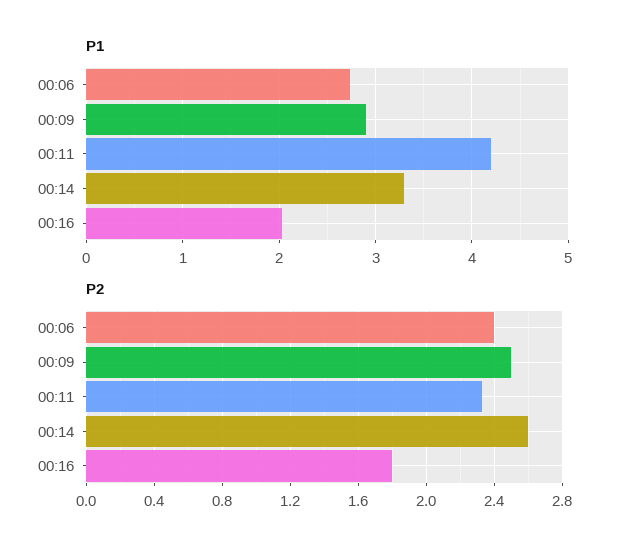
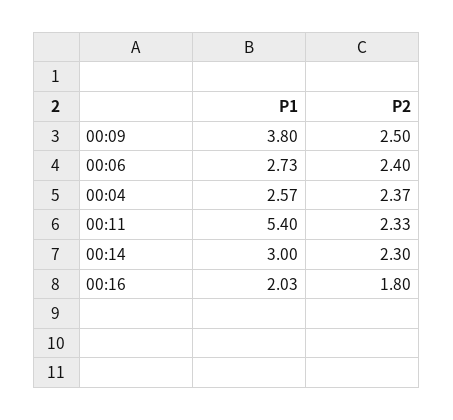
  {
    "P1": {
      "00:06": 2.73,
-     "00:09": 2.9,
+     "00:09": 3.8,
-     "00:11": 4.2,
+     "00:11": 5.4,
-     "00:14": 3.3,
+     "00:14": 3,
-     "00:16": 2.03
+     "00:16": 2.03,
+     "00:04": 2.57
    },
    "P2": {
      "00:06": 2.4,
      "00:09": 2.5,
      "00:11": 2.33,
-     "00:14": 2.6,
+     "00:14": 2.3,
-     "00:16": 1.8
+     "00:16": 1.8,
+     "00:04": 2.37
    }
  }

